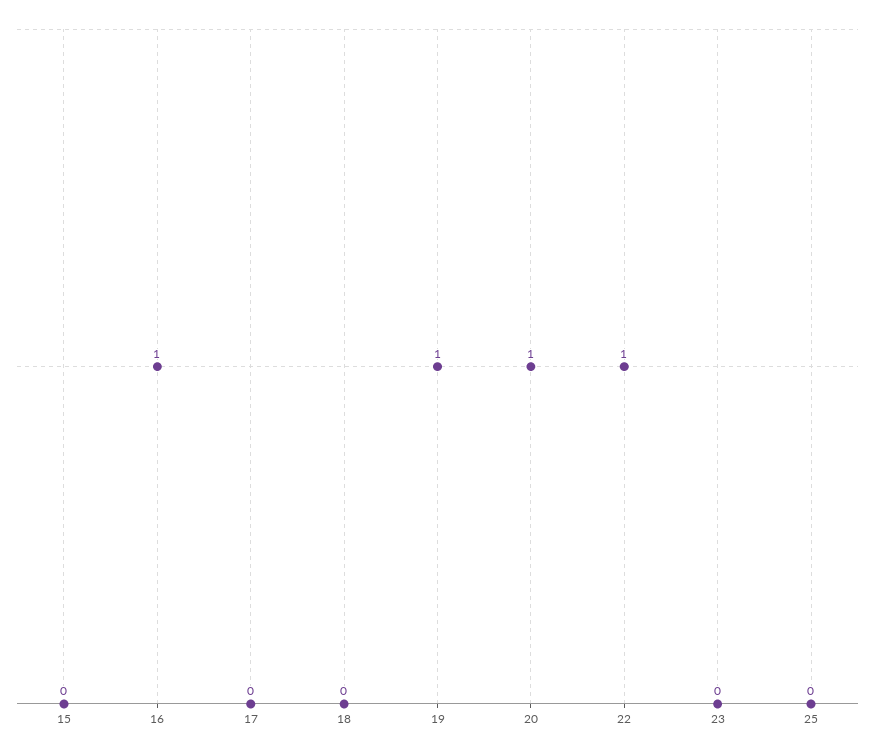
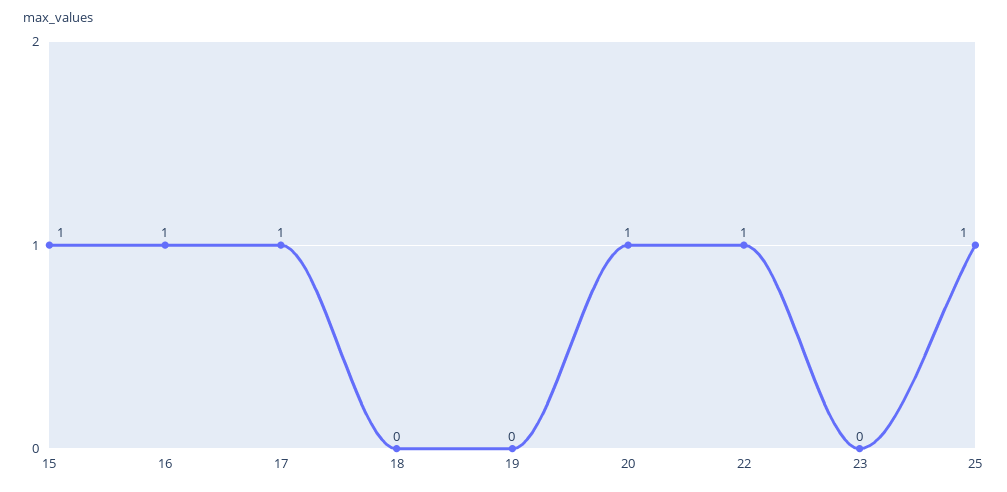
  {
-   "15": 0,
+   "15": 1,
    "16": 1,
-   "17": 0,
+   "17": 1,
    "18": 0,
-   "19": 1,
+   "19": 0,
    "20": 1,
    "22": 1,
    "23": 0,
-   "25": 0
+   "25": 1
  }

